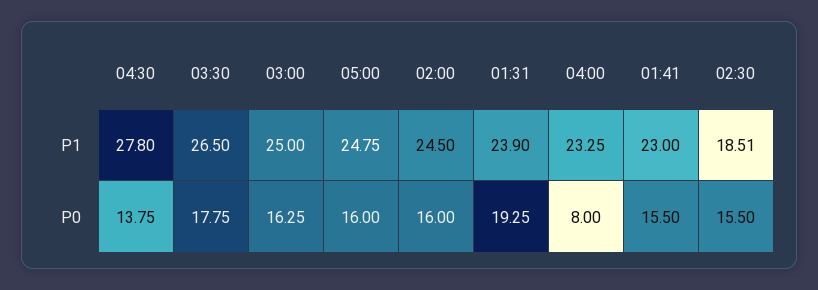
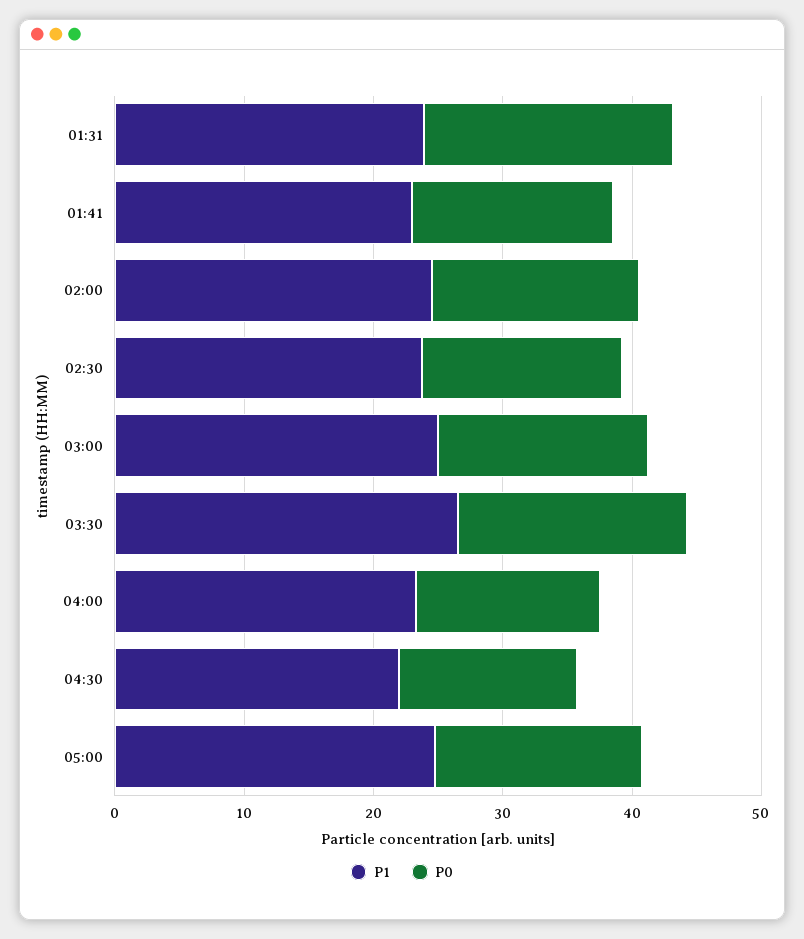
  {
    "P1": {
-     "04:30": 27.8,
+     "04:30": 22,
      "03:30": 26.5,
      "03:00": 25,
      "05:00": 24.75,
      "02:00": 24.5,
      "01:31": 23.9,
      "04:00": 23.25,
      "01:41": 23,
-     "02:30": 18.51
+     "02:30": 24
    },
    "P0": {
      "04:30": 13.75,
      "03:30": 17.75,
      "03:00": 16.25,
      "05:00": 16,
      "02:00": 16,
      "01:31": 19.25,
-     "04:00": 8,
+     "04:00": 14,
      "01:41": 15.5,
      "02:30": 15.5
    }
  }

